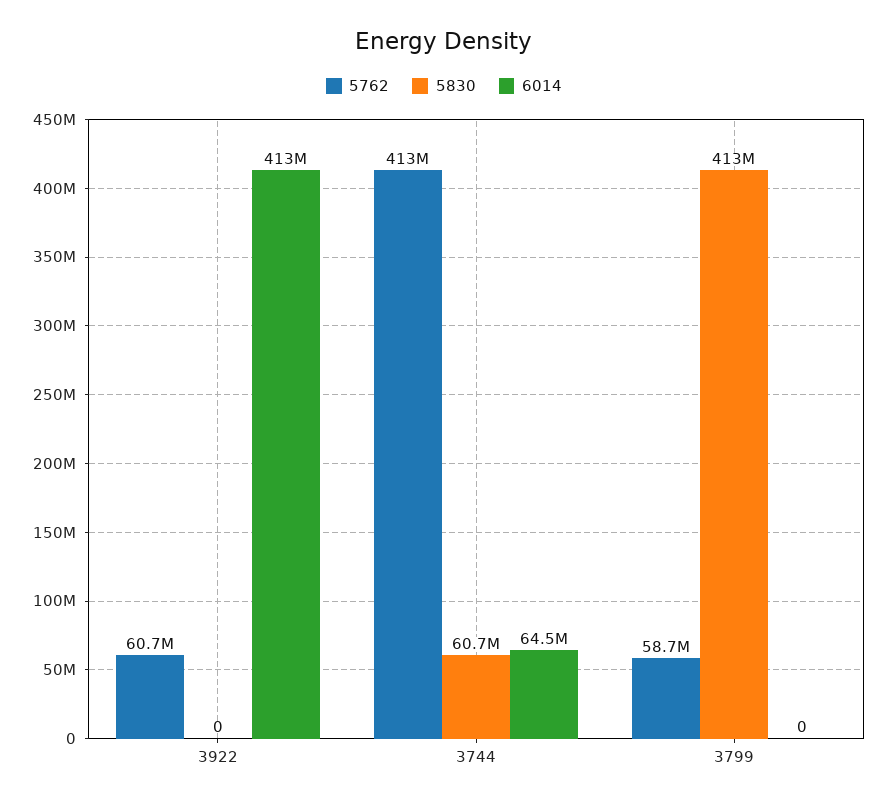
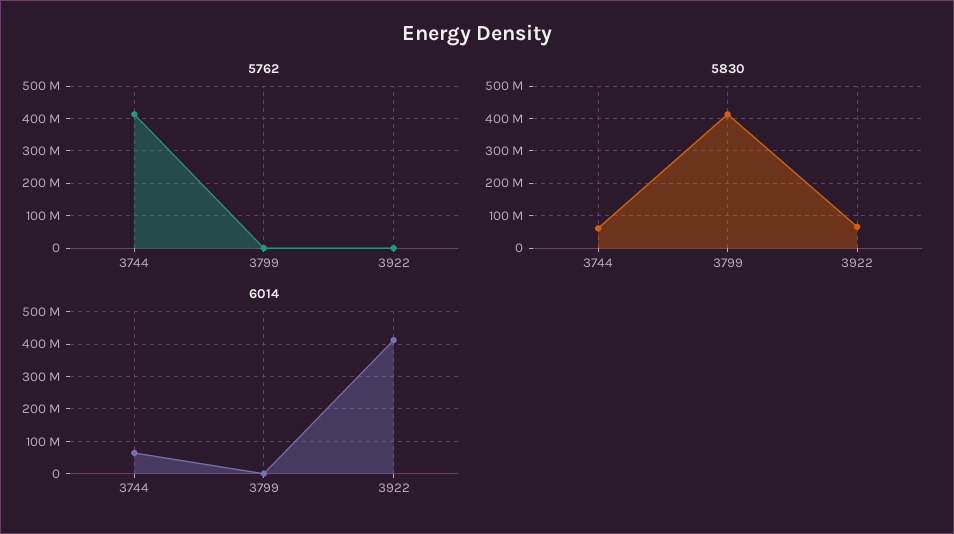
  {
    "5762": {
-     "3922": 60700000,
+     "3922": 0,
      "3744": 413000000,
-     "3799": 58700000
+     "3799": 0
    },
    "5830": {
-     "3922": 0,
+     "3922": 60000000,
      "3744": 60700000,
      "3799": 413000000
    },
    "6014": {
      "3922": 413000000,
      "3744": 64500000,
      "3799": 0
    }
  }

